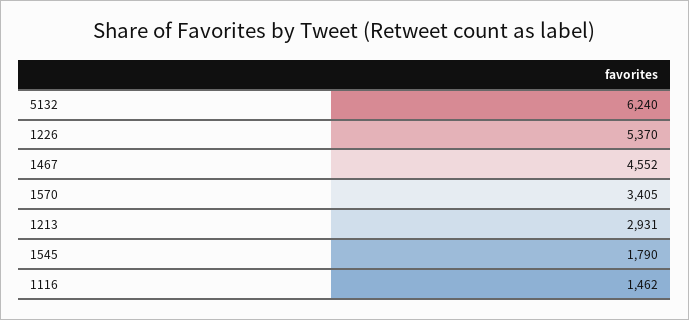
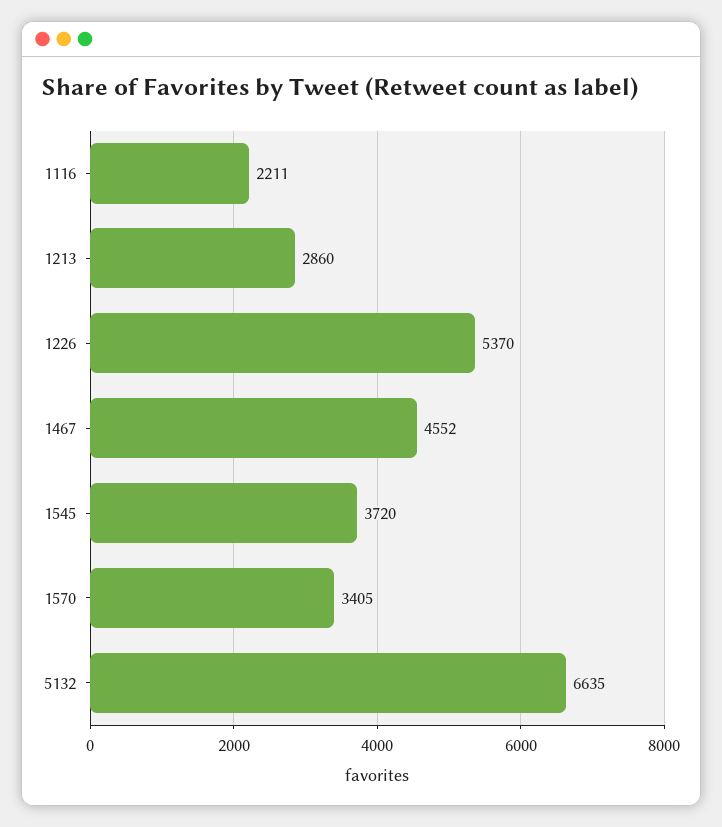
  {
-   "5132": 6240,
+   "5132": 6635,
    "1226": 5370,
    "1467": 4552,
    "1570": 3405,
-   "1213": 2931,
+   "1213": 2860,
-   "1545": 1790,
+   "1545": 3720,
-   "1116": 1462
+   "1116": 2211
  }

